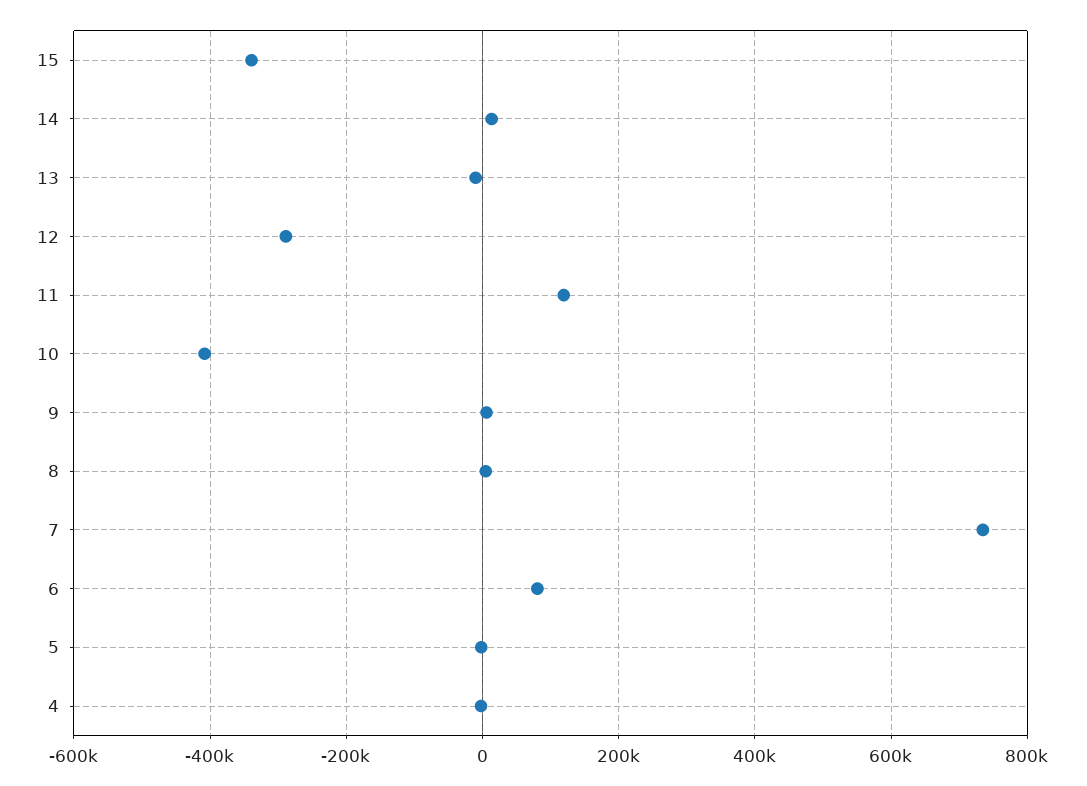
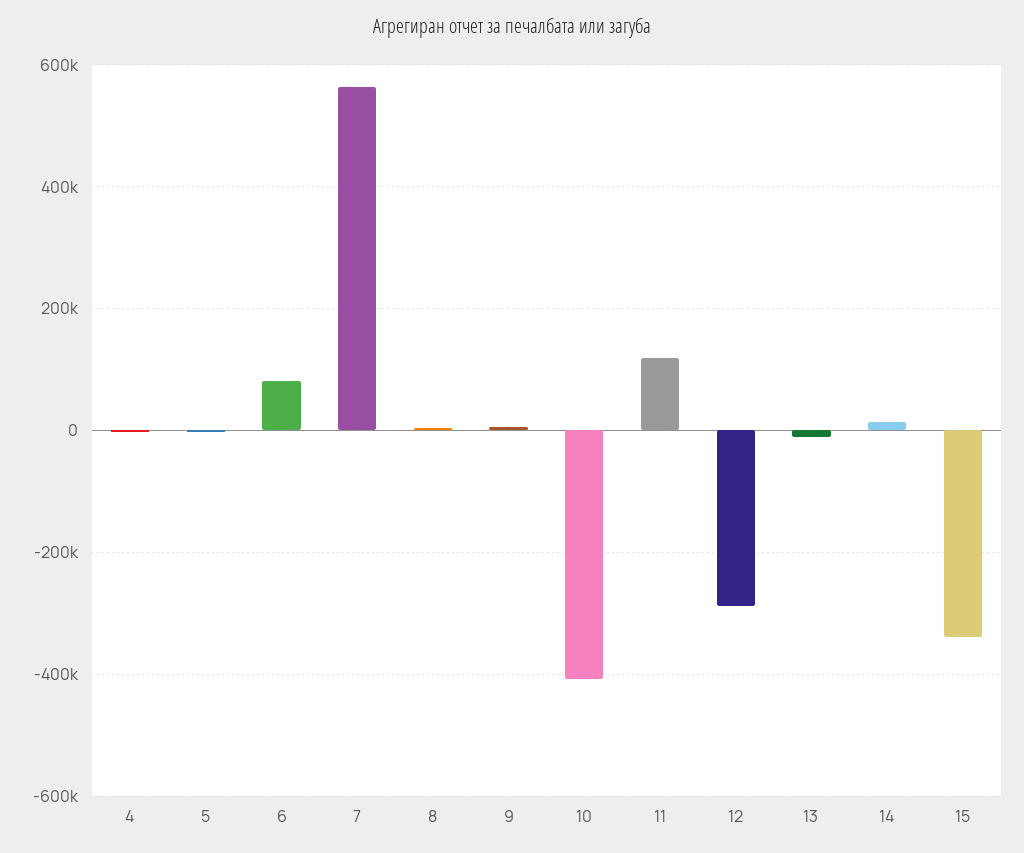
  {
    "15": -340000,
    "14": 20000,
    "13": -20000,
    "12": -280000,
    "11": 120000,
    "10": -400000,
    "9": 0,
    "8": 0,
-   "7": 740000,
+   "7": 560000,
    "6": 80000,
    "5": 0,
    "4": 0
  }

